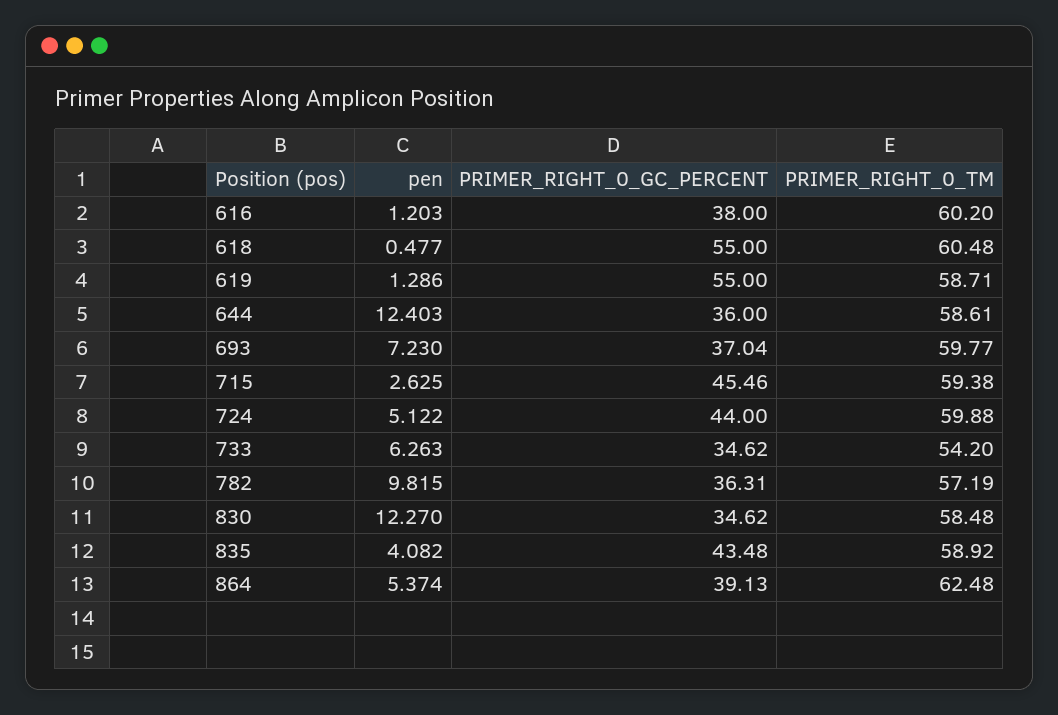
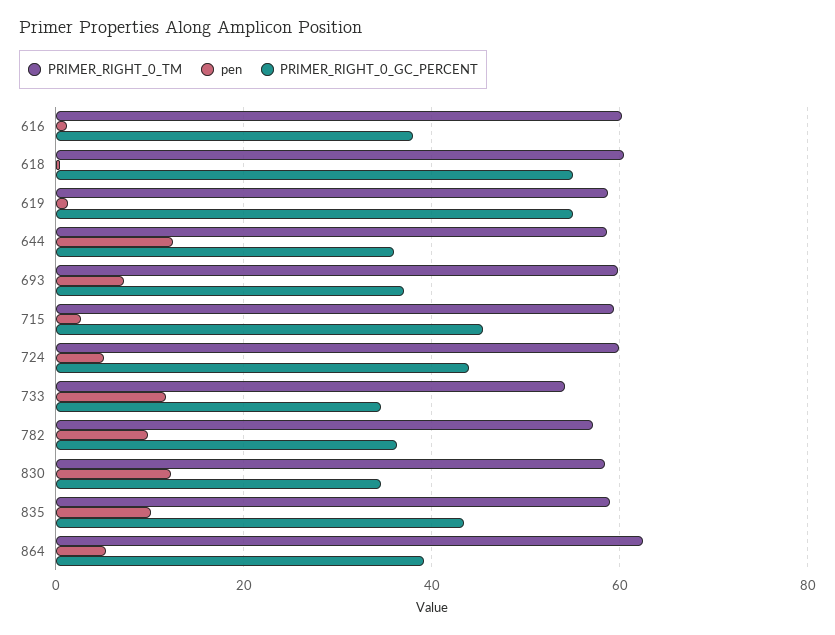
  {
    "pen": {
      "616": 1.203,
      "618": 0.477,
      "619": 1.286,
      "644": 12.403,
      "693": 7.23,
      "715": 2.625,
      "724": 5.122,
-     "733": 6.263,
+     "733": 12,
      "782": 9.815,
      "830": 12.27,
-     "835": 4.082,
+     "835": 10,
      "864": 5.374
    },
    "PRIMER_RIGHT_0_GC_PERCENT": {
      "616": 38,
      "618": 55,
      "619": 55,
      "644": 36,
      "693": 37.04,
      "715": 45.46,
      "724": 44,
      "733": 34.62,
      "782": 36.31,
      "830": 34.62,
      "835": 43.48,
      "864": 39.13
    },
    "PRIMER_RIGHT_0_TM": {
      "616": 60.2,
      "618": 60.48,
      "619": 58.71,
      "644": 58.61,
      "693": 59.77,
      "715": 59.38,
      "724": 59.88,
      "733": 54.2,
      "782": 57.19,
      "830": 58.48,
      "835": 58.92,
      "864": 62.48
    }
  }

